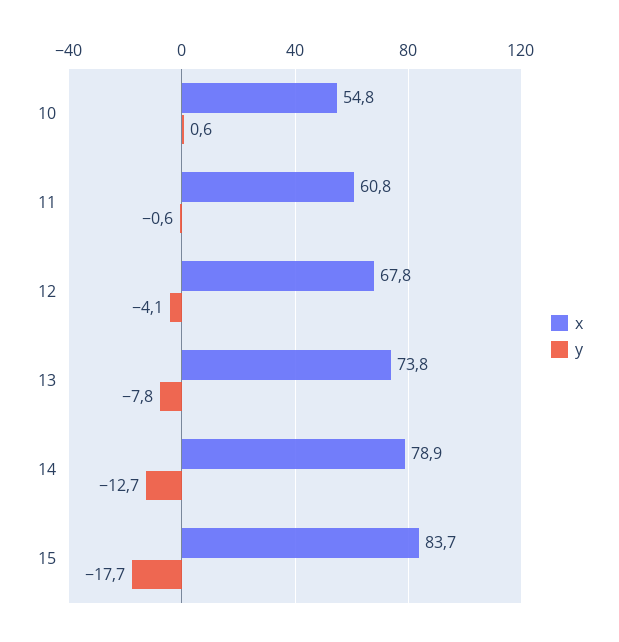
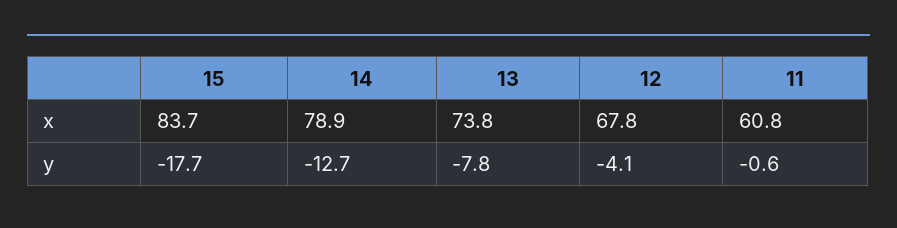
  {
    "x": {
-     "10": 54.8,
      "11": 60.8,
      "12": 67.8,
      "13": 73.8,
      "14": 78.9,
      "15": 83.7
    },
    "y": {
-     "10": 0.6,
      "11": -0.6,
      "12": -4.1,
      "13": -7.8,
      "14": -12.7,
      "15": -17.7
    }
  }

